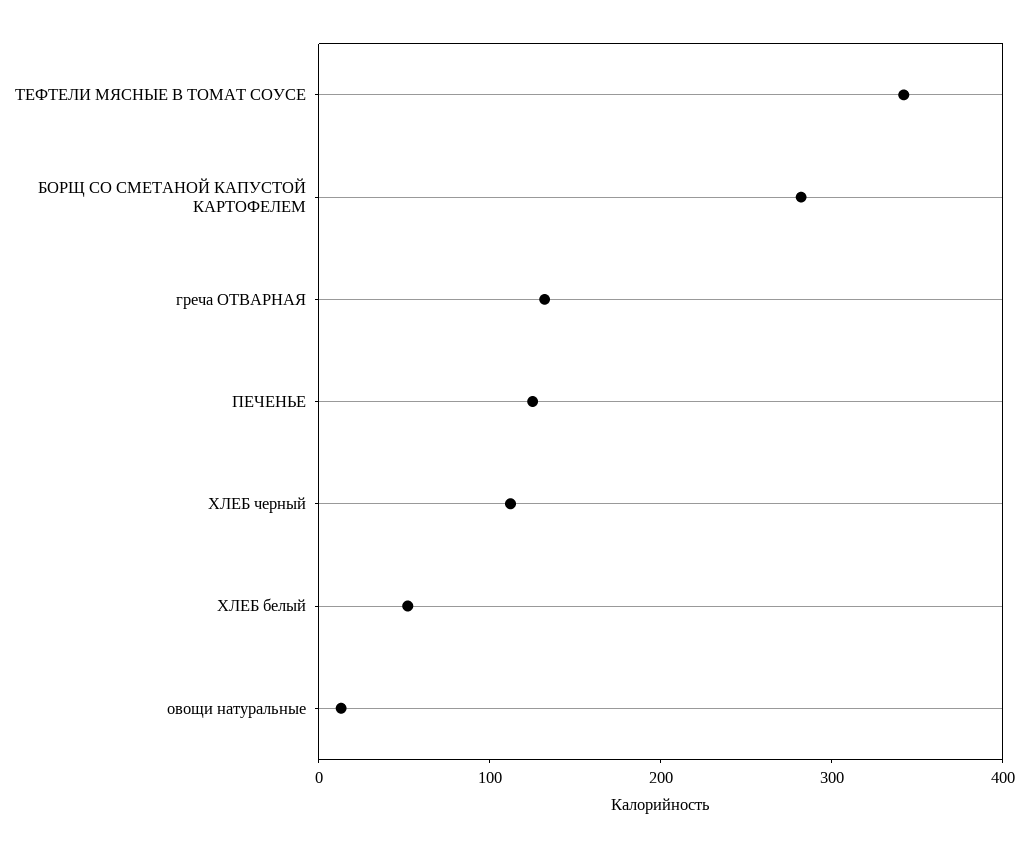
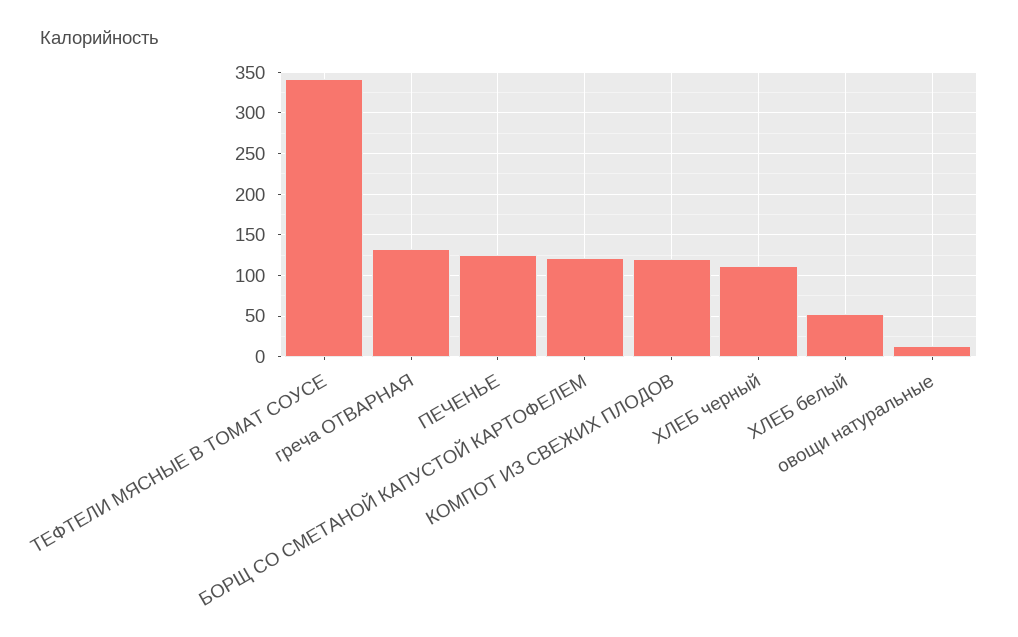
  {
    "ТЕФТЕЛИ МЯСНЫЕ В ТОМАТ СОУСЕ": 340,
-   "БОРЩ СО СМЕТАНОЙ КАПУСТОЙ КАРТОФЕЛЕМ": 280,
+   "БОРЩ СО СМЕТАНОЙ КАПУСТОЙ КАРТОФЕЛЕМ": 120,
    "греча ОТВАРНАЯ": 130,
    "ПЕЧЕНЬЕ": 130,
    "ХЛЕБ черный": 110,
    "ХЛЕБ белый": 50,
-   "овощи натуральные": 10
+   "овощи натуральные": 10,
+   "КОМПОТ ИЗ СВЕЖИХ ПЛОДОВ": 120
  }

